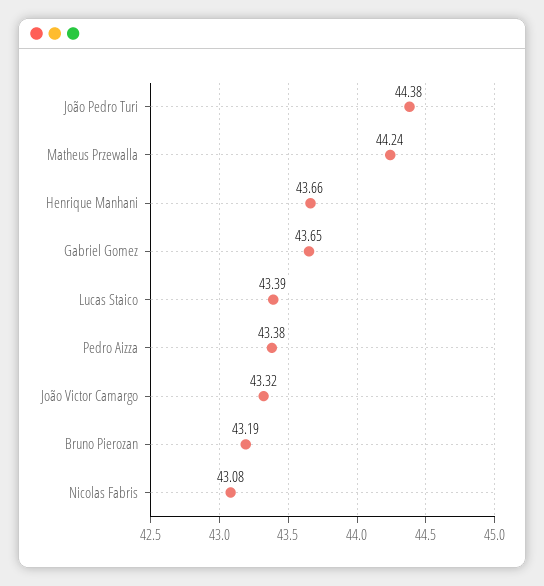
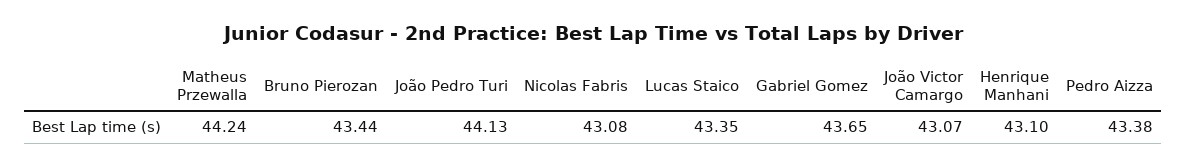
  {
-   "João Pedro Turi": 44.38,
+   "João Pedro Turi": 44.13,
    "Matheus Przewalla": 44.24,
-   "Henrique Manhani": 43.66,
+   "Henrique Manhani": 43.1,
    "Gabriel Gomez": 43.65,
-   "Lucas Staico": 43.39,
+   "Lucas Staico": 43.35,
    "Pedro Aizza": 43.38,
-   "João Victor Camargo": 43.32,
+   "João Victor Camargo": 43.07,
-   "Bruno Pierozan": 43.19,
+   "Bruno Pierozan": 43.44,
    "Nicolas Fabris": 43.08
  }

